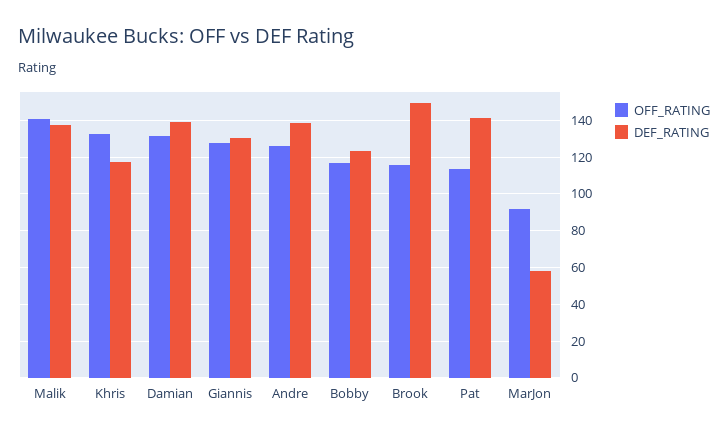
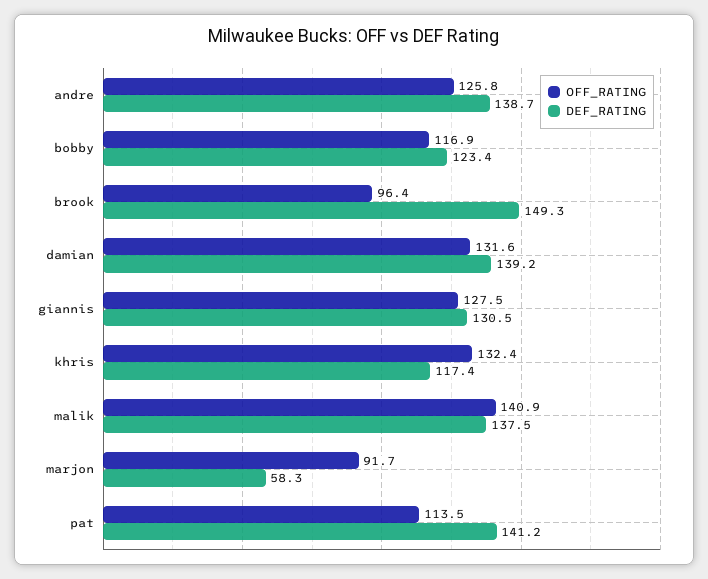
  {
    "OFF_RATING": {
      "Malik": 140.9,
      "Khris": 132.4,
      "Damian": 131.6,
      "Giannis": 127.5,
      "Andre": 125.8,
      "Bobby": 116.9,
-     "Brook": 115,
+     "Brook": 96.4,
      "Pat": 113.5,
      "MarJon": 91.7
    },
    "DEF_RATING": {
      "Malik": 137.5,
      "Khris": 117.4,
      "Damian": 139.2,
      "Giannis": 130.5,
      "Andre": 138.7,
      "Bobby": 123.4,
      "Brook": 149.3,
      "Pat": 141.2,
      "MarJon": 58.3
    }
  }

